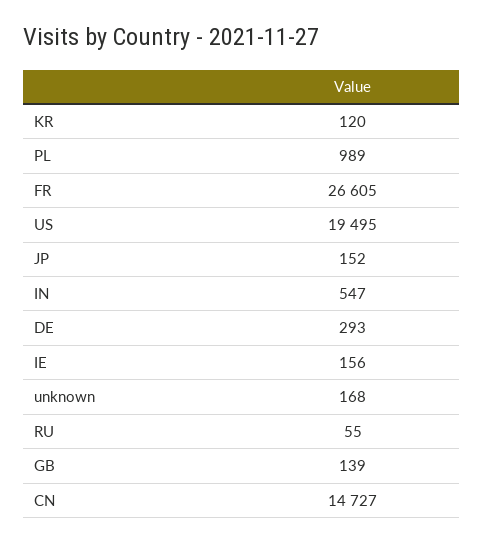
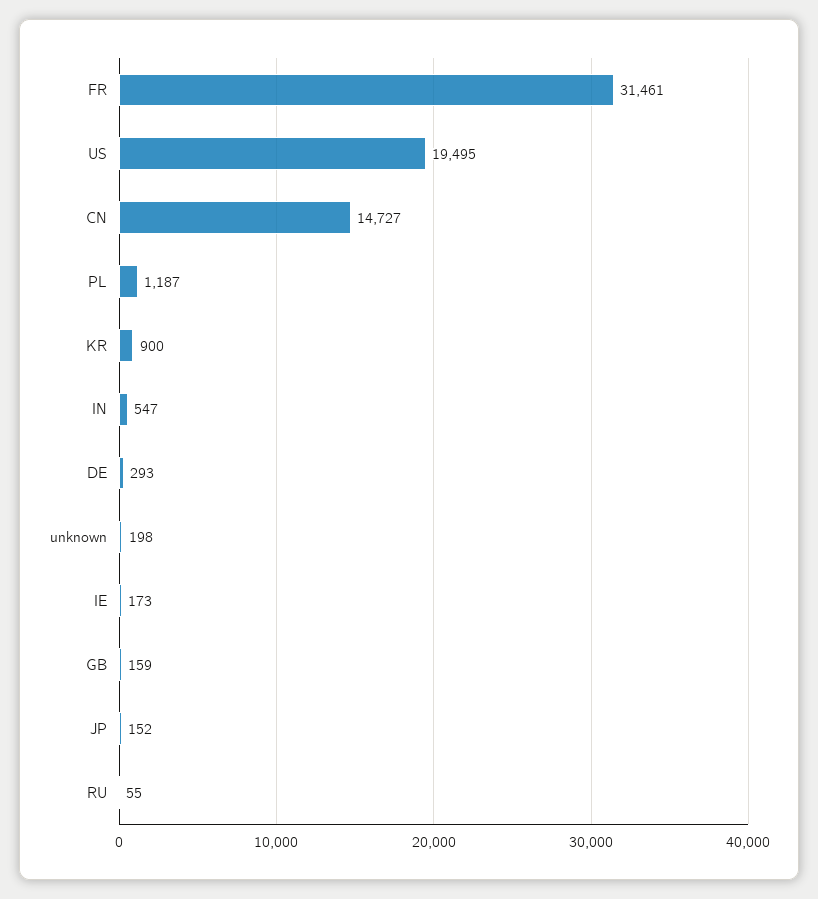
  {
-   "KR": 120,
+   "KR": 900,
-   "PL": 989,
+   "PL": 1187,
-   "FR": 26605,
+   "FR": 31461,
    "US": 19495,
    "JP": 152,
    "IN": 547,
    "DE": 293,
-   "IE": 156,
+   "IE": 173,
-   "unknown": 168,
+   "unknown": 198,
    "RU": 55,
-   "GB": 139,
+   "GB": 159,
    "CN": 14727
  }

